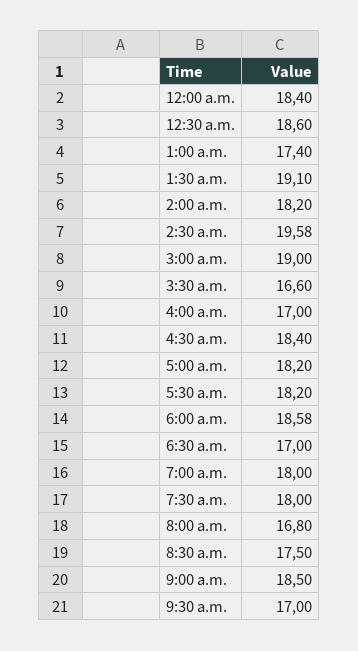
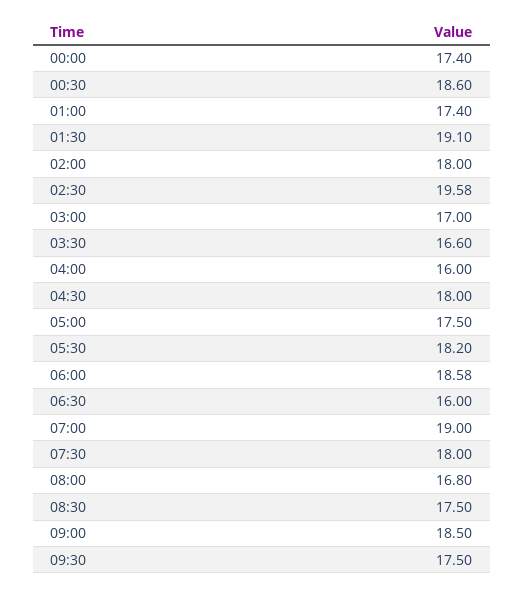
  {
-   "12:00 a.m.": 18.4,
+   "12:00 a.m.": 17.4,
    "12:30 a.m.": 18.6,
    "1:00 a.m.": 17.4,
    "1:30 a.m.": 19.1,
-   "2:00 a.m.": 18.2,
+   "2:00 a.m.": 18,
    "2:30 a.m.": 19.58,
-   "3:00 a.m.": 19,
+   "3:00 a.m.": 17,
    "3:30 a.m.": 16.6,
-   "4:00 a.m.": 17,
+   "4:00 a.m.": 16,
-   "4:30 a.m.": 18.4,
+   "4:30 a.m.": 18,
-   "5:00 a.m.": 18.2,
+   "5:00 a.m.": 17.5,
    "5:30 a.m.": 18.2,
    "6:00 a.m.": 18.58,
-   "6:30 a.m.": 17,
+   "6:30 a.m.": 16,
-   "7:00 a.m.": 18,
+   "7:00 a.m.": 19,
    "7:30 a.m.": 18,
    "8:00 a.m.": 16.8,
    "8:30 a.m.": 17.5,
    "9:00 a.m.": 18.5,
-   "9:30 a.m.": 17
+   "9:30 a.m.": 17.5
  }

